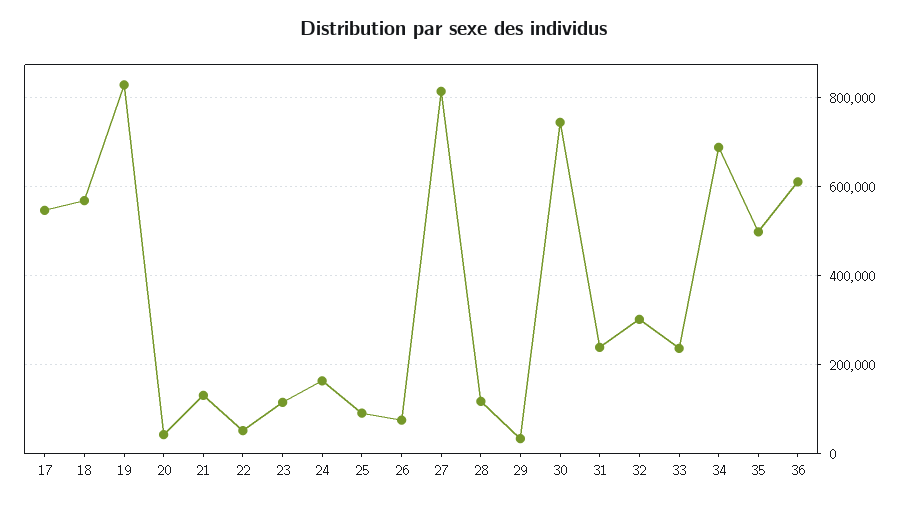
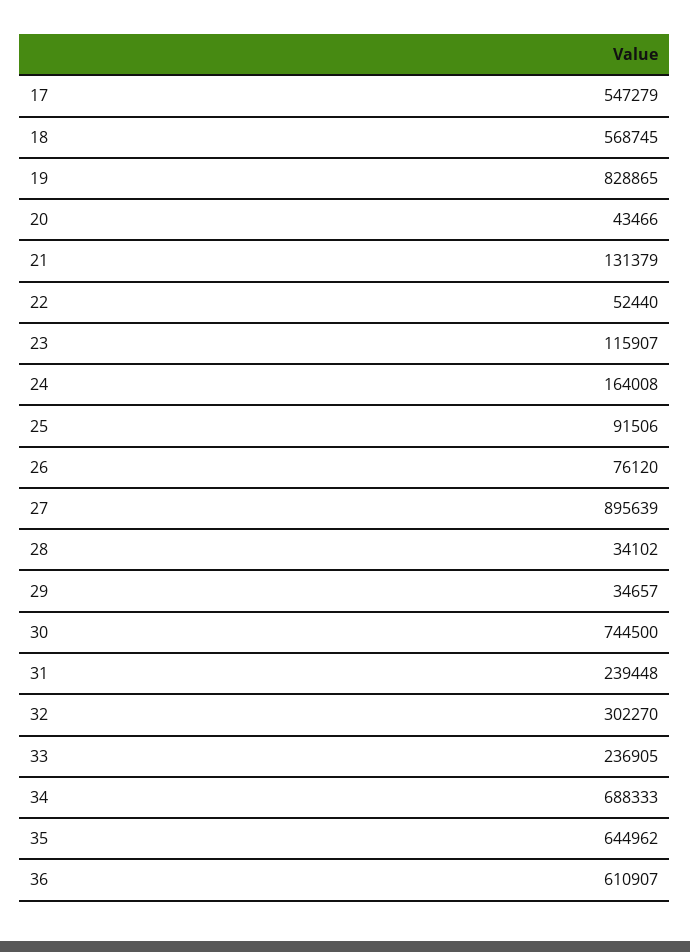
  {
    "17": 547279,
    "18": 568745,
    "19": 828865,
    "20": 43466,
    "21": 131379,
    "22": 52440,
    "23": 115907,
    "24": 164008,
    "25": 91506,
    "26": 76120,
-   "27": 820000,
+   "27": 895639,
-   "28": 120000,
+   "28": 34102,
    "29": 34657,
    "30": 744500,
    "31": 239448,
    "32": 302270,
    "33": 236905,
    "34": 688333,
-   "35": 500000,
+   "35": 644962,
    "36": 610907
  }

